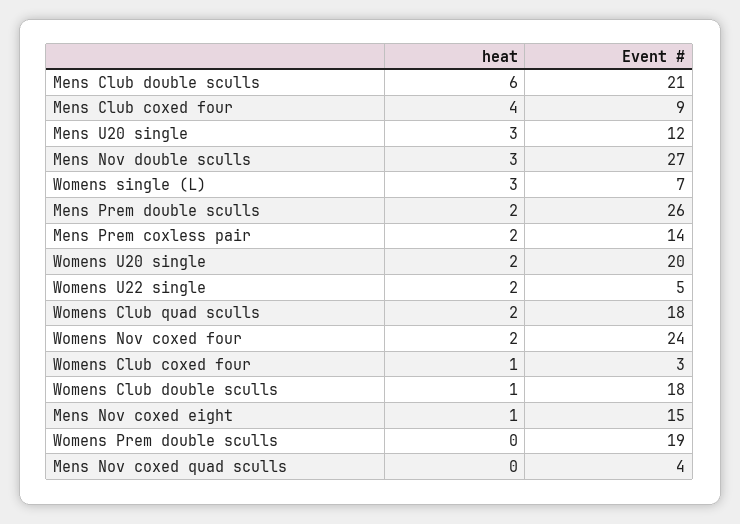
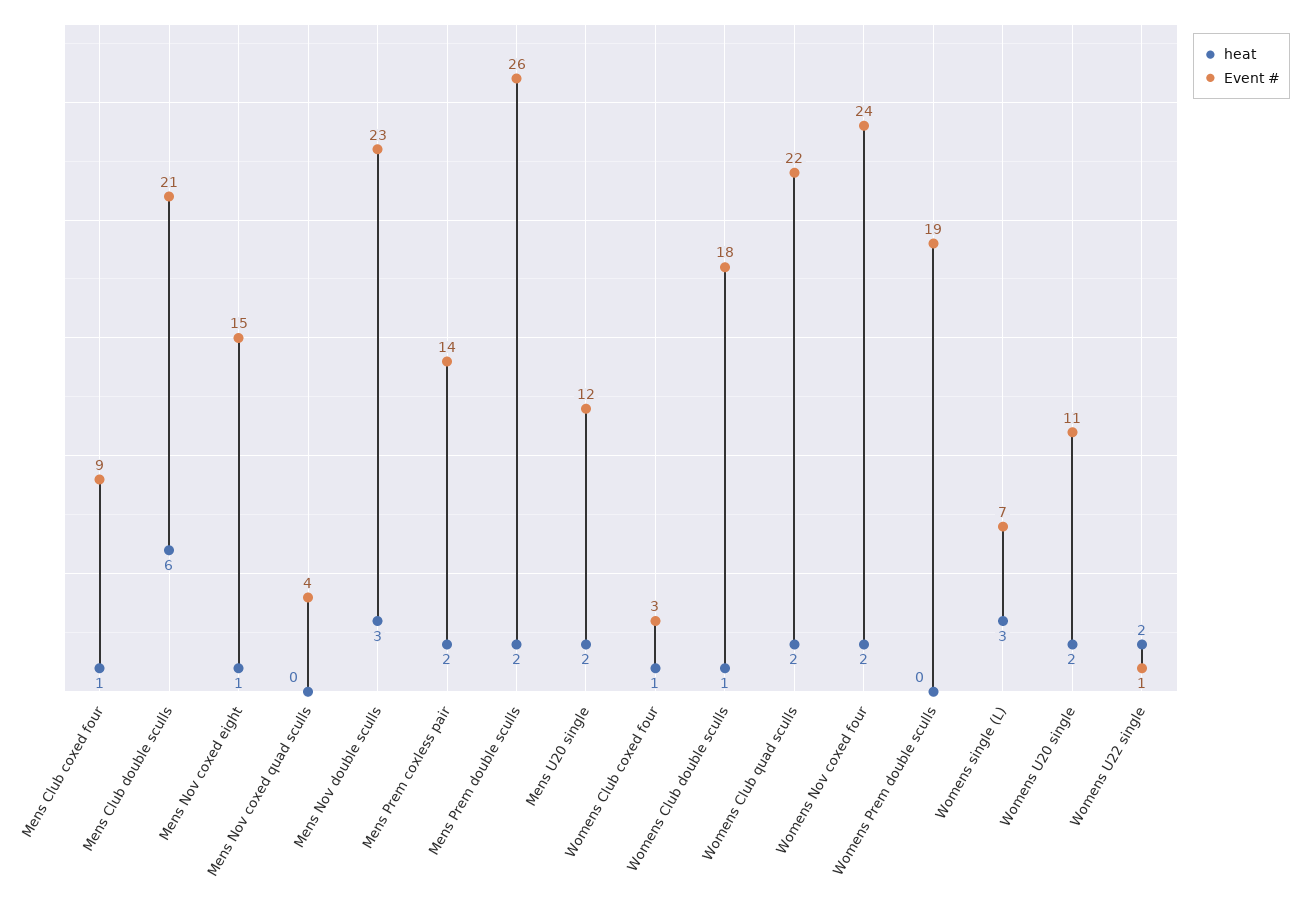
  {
    "heat": {
      "Mens Club double sculls": 6,
-     "Mens Club coxed four": 4,
+     "Mens Club coxed four": 1,
-     "Mens U20 single": 3,
+     "Mens U20 single": 2,
      "Mens Nov double sculls": 3,
      "Womens single (L)": 3,
      "Mens Prem double sculls": 2,
      "Mens Prem coxless pair": 2,
      "Womens U20 single": 2,
      "Womens U22 single": 2,
      "Womens Club quad sculls": 2,
      "Womens Nov coxed four": 2,
      "Womens Club coxed four": 1,
      "Womens Club double sculls": 1,
      "Mens Nov coxed eight": 1,
      "Womens Prem double sculls": 0,
      "Mens Nov coxed quad sculls": 0
    },
    "Event #": {
      "Mens Club double sculls": 21,
      "Mens Club coxed four": 9,
      "Mens U20 single": 12,
-     "Mens Nov double sculls": 27,
+     "Mens Nov double sculls": 23,
      "Womens single (L)": 7,
      "Mens Prem double sculls": 26,
      "Mens Prem coxless pair": 14,
-     "Womens U20 single": 20,
+     "Womens U20 single": 11,
-     "Womens U22 single": 5,
+     "Womens U22 single": 1,
-     "Womens Club quad sculls": 18,
+     "Womens Club quad sculls": 22,
      "Womens Nov coxed four": 24,
      "Womens Club coxed four": 3,
      "Womens Club double sculls": 18,
      "Mens Nov coxed eight": 15,
      "Womens Prem double sculls": 19,
      "Mens Nov coxed quad sculls": 4
    }
  }

